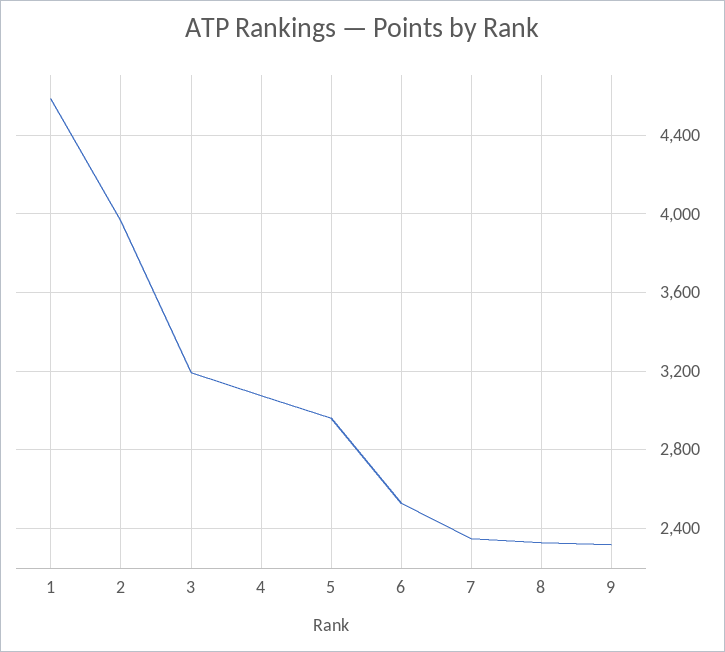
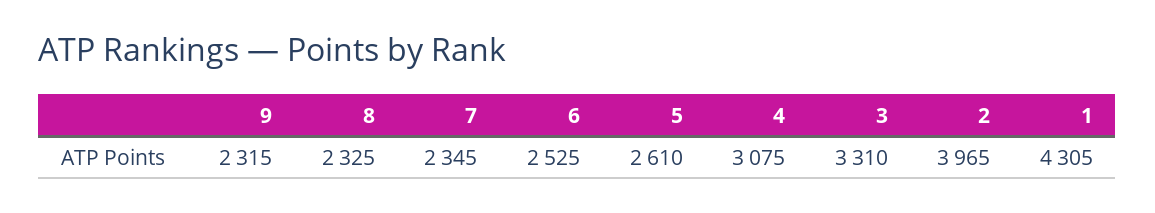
  {
-   "1": 4600,
+   "1": 4305,
    "2": 3965,
-   "3": 3200,
+   "3": 3310,
    "4": 3075,
-   "5": 2950,
+   "5": 2610,
    "6": 2525,
    "7": 2345,
    "8": 2325,
    "9": 2315
  }

